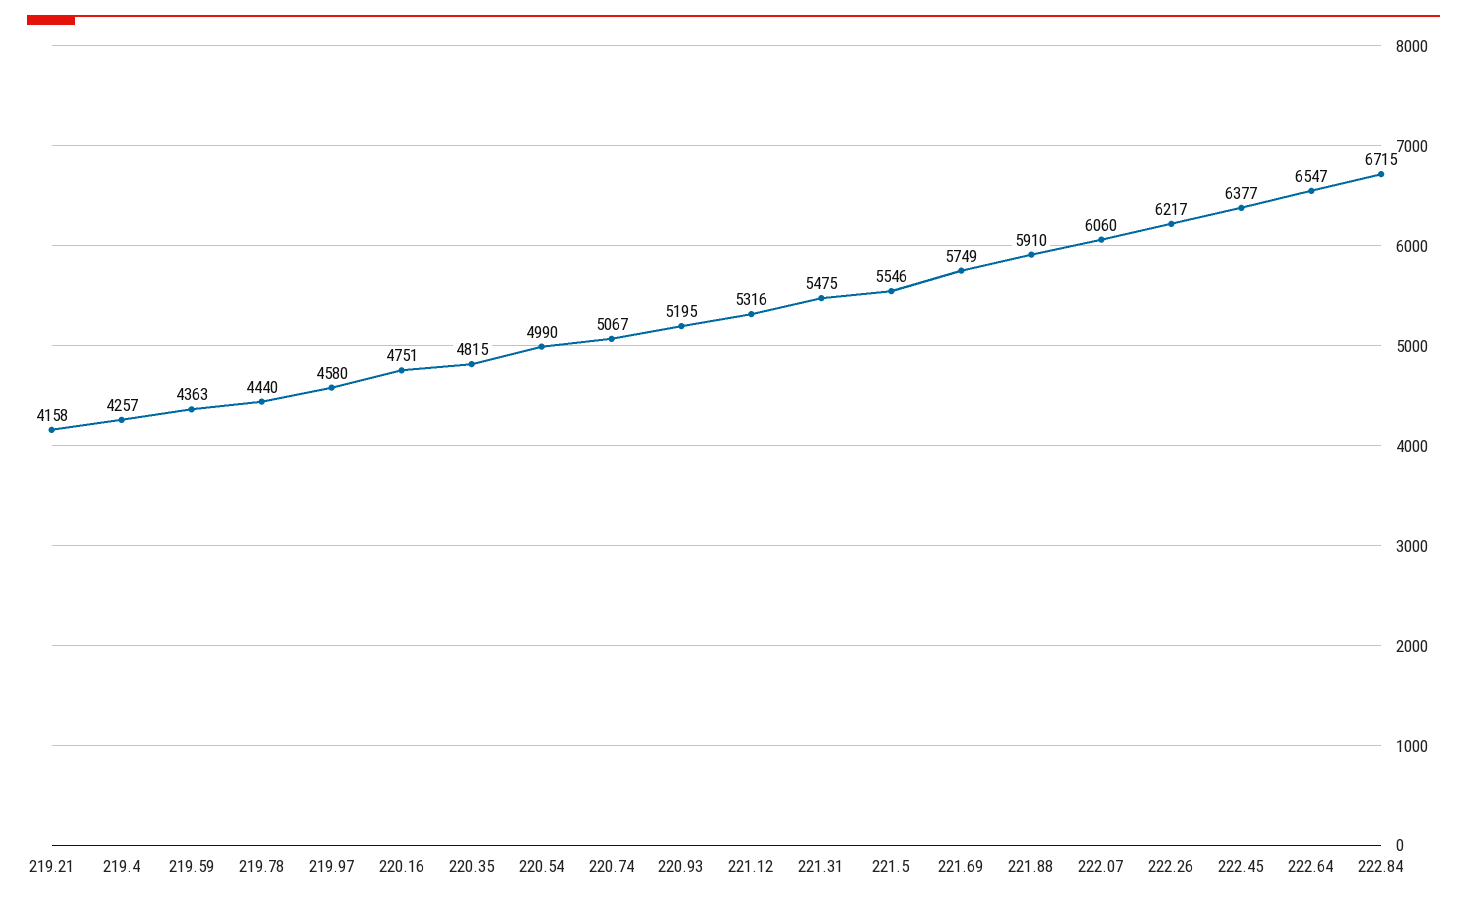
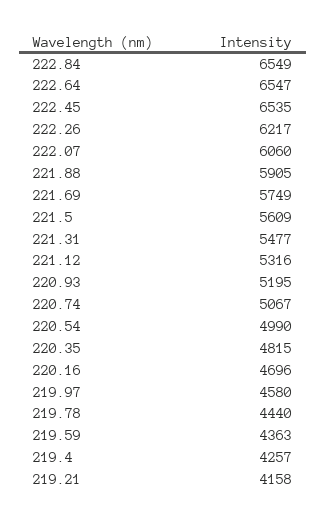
  {
    "219.21": 4158,
    "219.4": 4257,
    "219.59": 4363,
    "219.78": 4440,
    "219.97": 4580,
-   "220.16": 4751,
+   "220.16": 4696,
    "220.35": 4815,
    "220.54": 4990,
    "220.74": 5067,
    "220.93": 5195,
    "221.12": 5316,
-   "221.31": 5475,
+   "221.31": 5477,
-   "221.5": 5546,
+   "221.5": 5609,
    "221.69": 5749,
-   "221.88": 5910,
+   "221.88": 5905,
    "222.07": 6060,
    "222.26": 6217,
-   "222.45": 6377,
+   "222.45": 6535,
    "222.64": 6547,
-   "222.84": 6715
+   "222.84": 6549
  }

